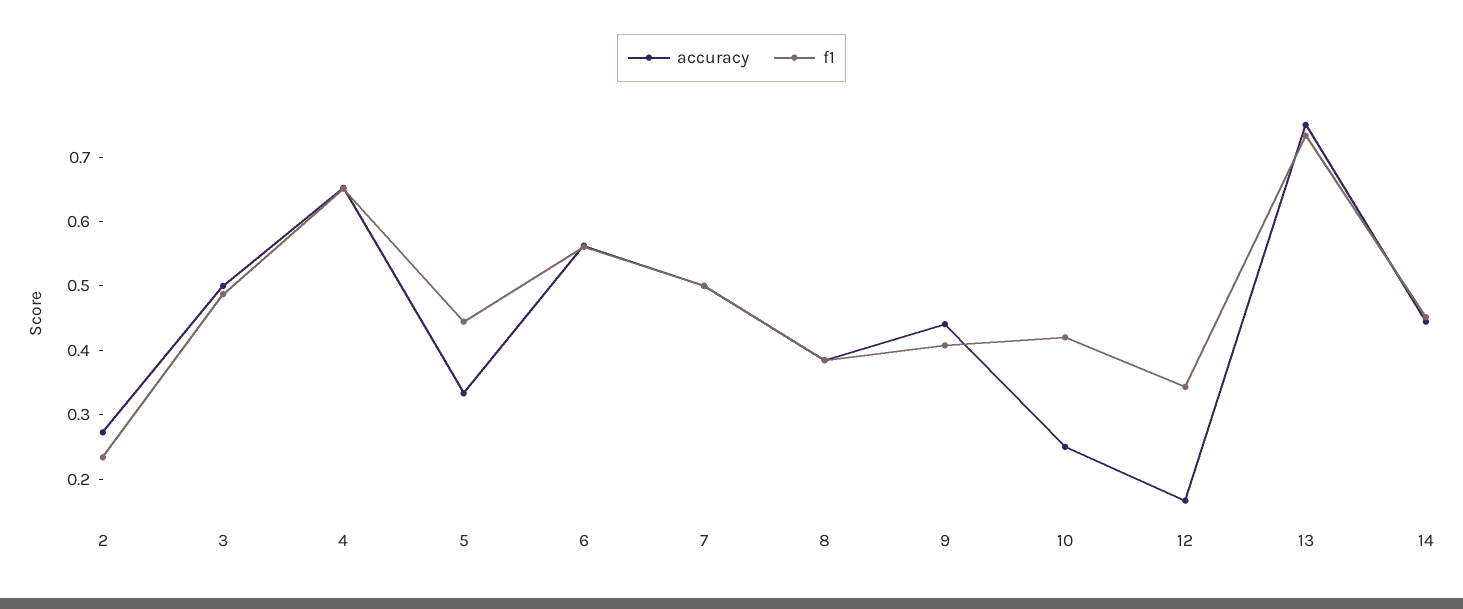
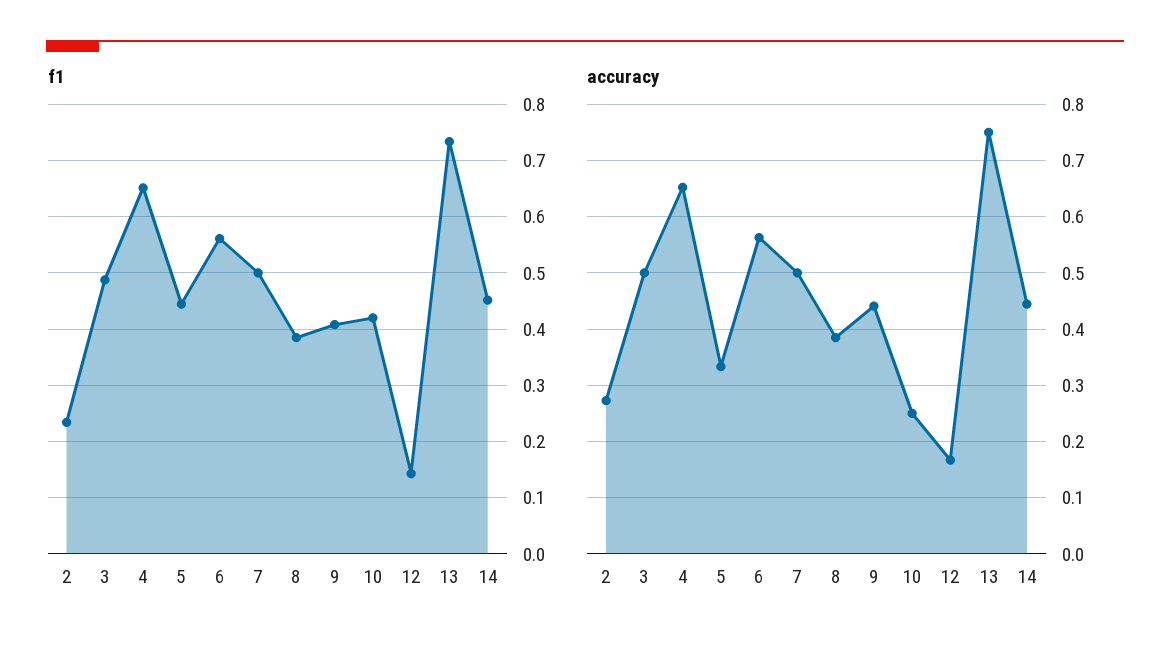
  {
    "accuracy": {
      "2": 0.28,
      "3": 0.5,
      "4": 0.66,
      "5": 0.34,
      "6": 0.56,
      "7": 0.5,
      "8": 0.38,
      "9": 0.44,
      "10": 0.26,
      "12": 0.16,
      "13": 0.76,
      "14": 0.44
    },
    "f1": {
      "2": 0.24,
      "3": 0.48,
      "4": 0.66,
      "5": 0.44,
      "6": 0.56,
      "7": 0.5,
      "8": 0.38,
      "9": 0.4,
      "10": 0.42,
-     "12": 0.34,
+     "12": 0.14,
      "13": 0.74,
      "14": 0.46
    }
  }

